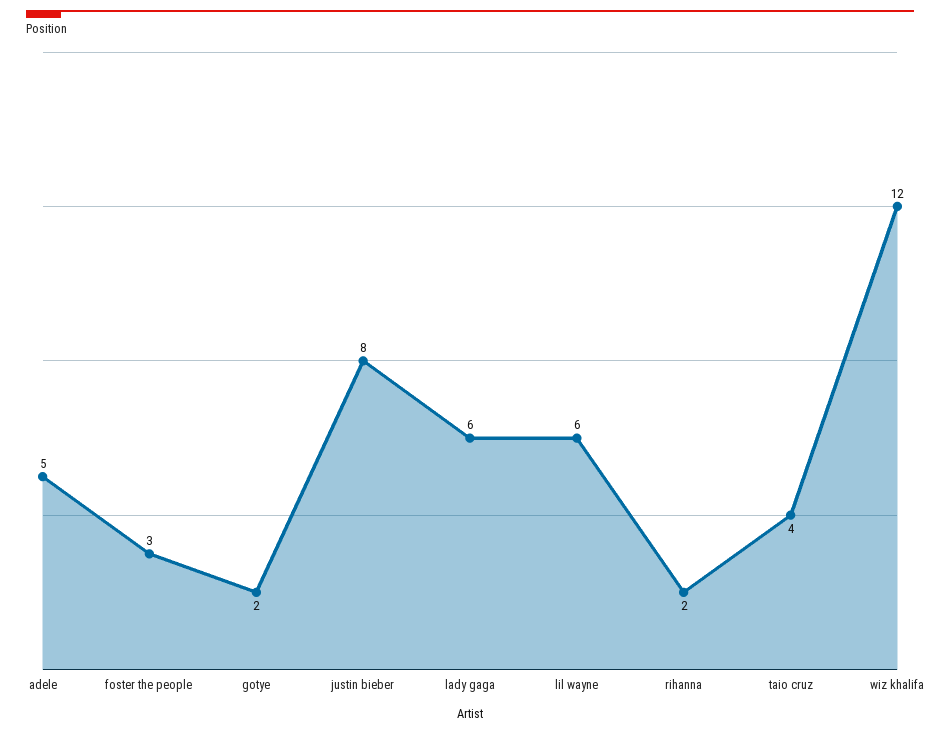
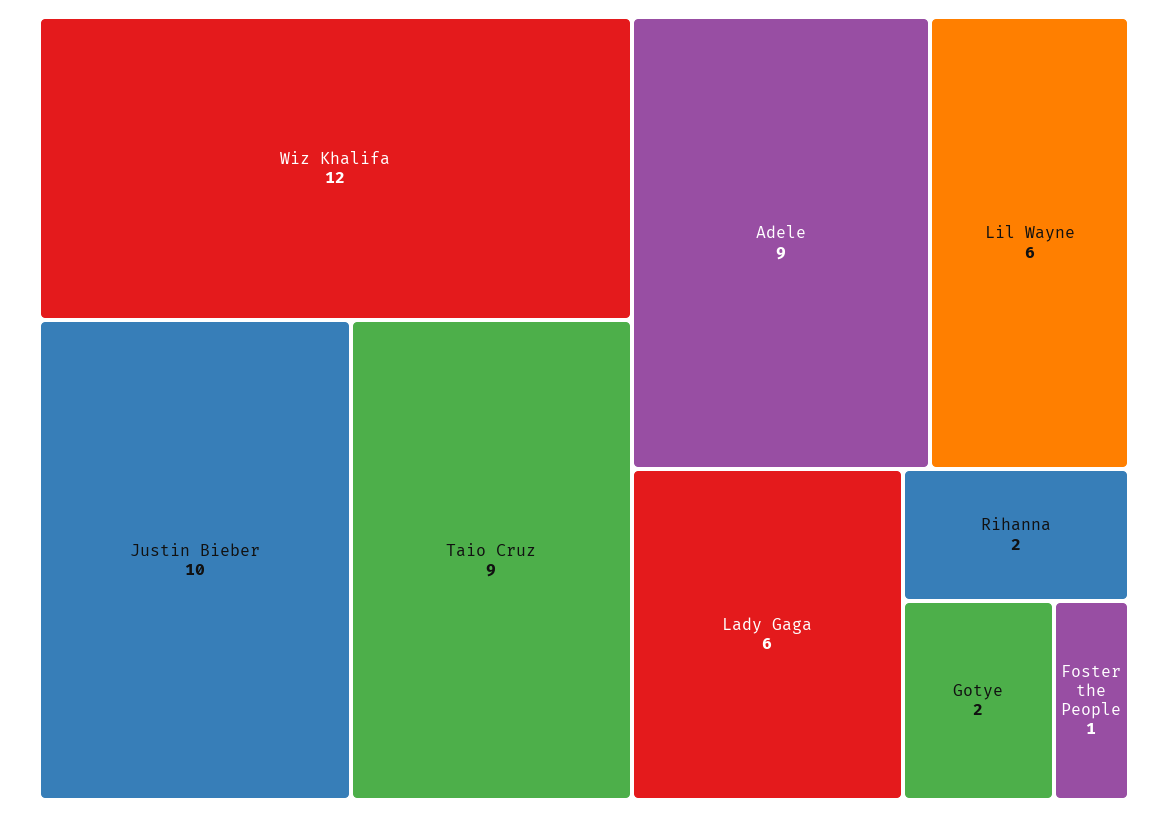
  {
-   "adele": 5,
+   "adele": 9,
-   "foster the people": 3,
+   "foster the people": 1,
    "gotye": 2,
-   "justin bieber": 8,
+   "justin bieber": 10,
    "lady gaga": 6,
    "lil wayne": 6,
    "rihanna": 2,
-   "taio cruz": 4,
+   "taio cruz": 9,
    "wiz khalifa": 12
  }

